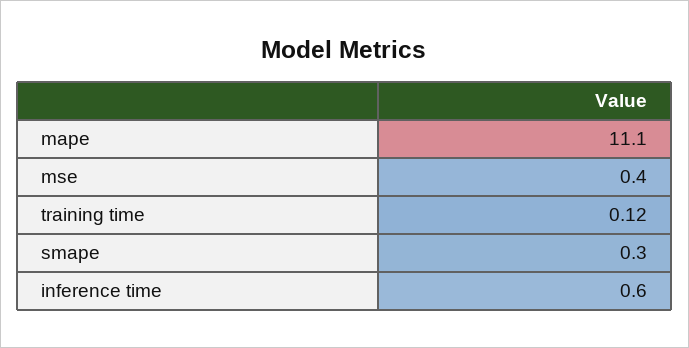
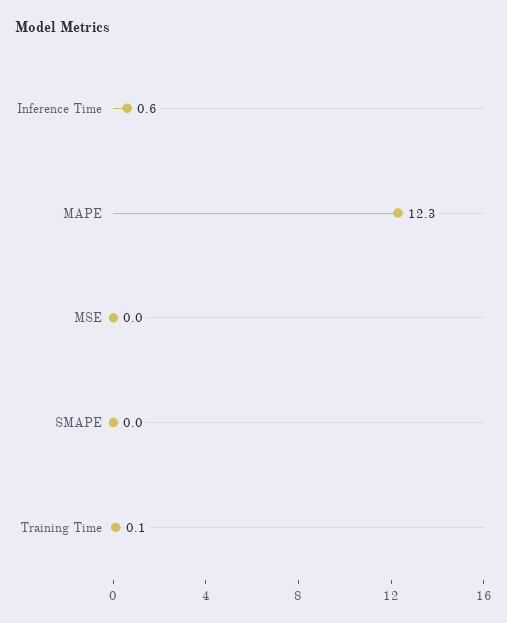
  {
-   "mape": 11.1,
+   "mape": 12.3,
-   "mse": 0.4,
+   "mse": 0,
    "training time": 0.12,
-   "smape": 0.3,
+   "smape": 0,
    "inference time": 0.6
  }

